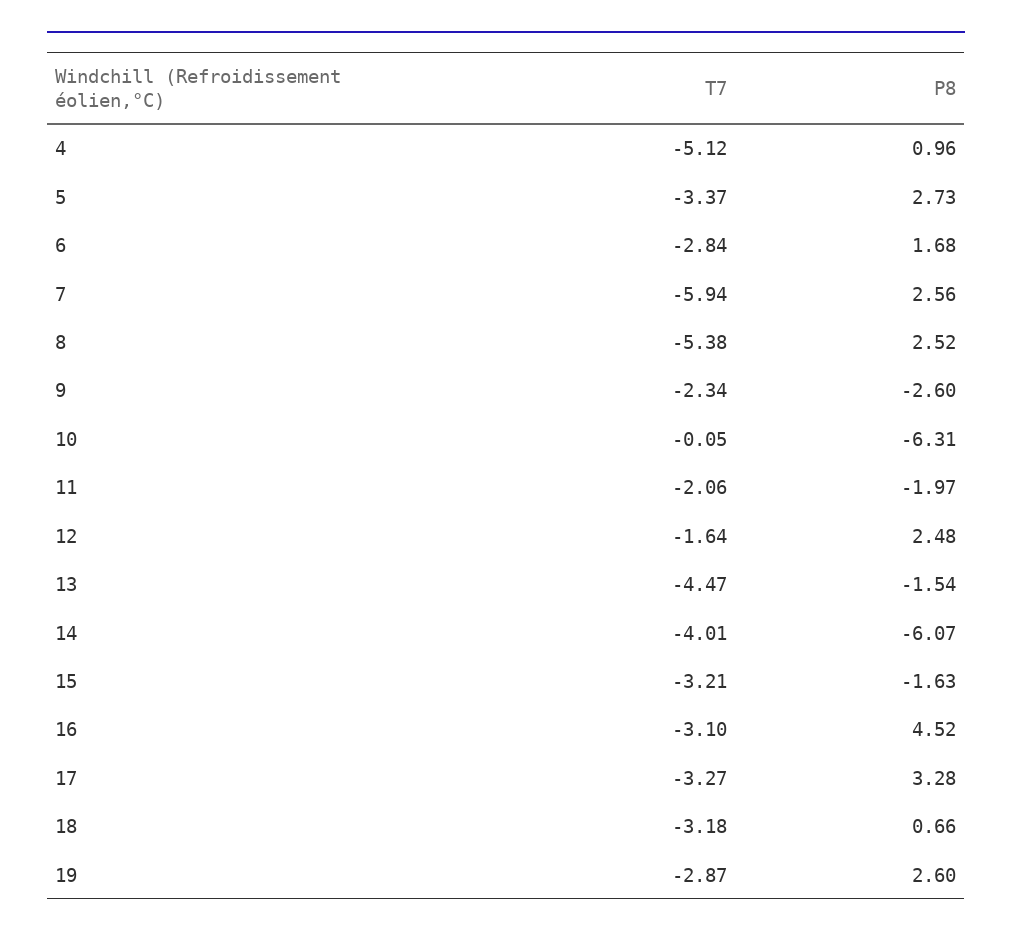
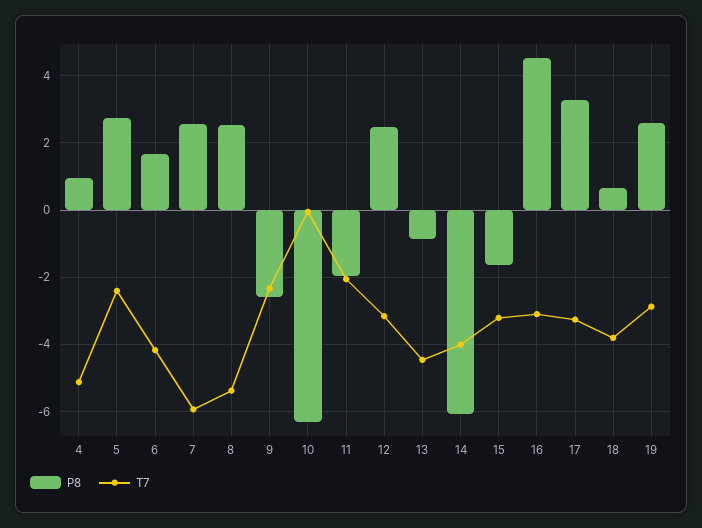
  {
    "T7": {
      "4": -5.12,
-     "5": -3.37,
+     "5": -2.4,
-     "6": -2.84,
+     "6": -4.2,
      "7": -5.94,
      "8": -5.38,
      "9": -2.34,
      "10": -0.05,
      "11": -2.06,
-     "12": -1.64,
+     "12": -3.2,
      "13": -4.47,
      "14": -4.01,
      "15": -3.21,
      "16": -3.1,
      "17": -3.27,
-     "18": -3.18,
+     "18": -3.8,
      "19": -2.87
    },
    "P8": {
      "4": 0.96,
      "5": 2.73,
      "6": 1.68,
      "7": 2.56,
      "8": 2.52,
      "9": -2.6,
      "10": -6.31,
      "11": -1.97,
      "12": 2.48,
-     "13": -1.54,
+     "13": -0.8,
      "14": -6.07,
      "15": -1.63,
      "16": 4.52,
      "17": 3.28,
      "18": 0.66,
      "19": 2.6
    }
  }

